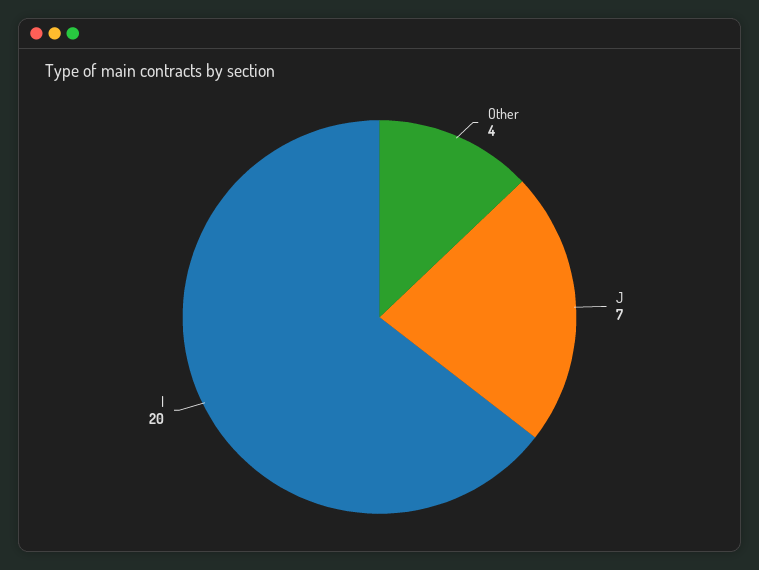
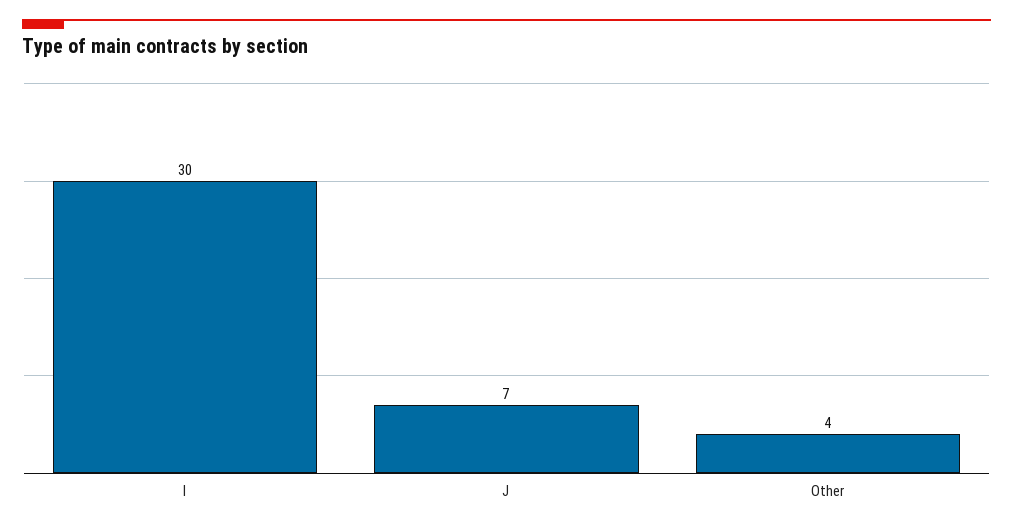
  {
    "Other": 4,
    "J": 7,
-   "I": 20
+   "I": 30
  }

